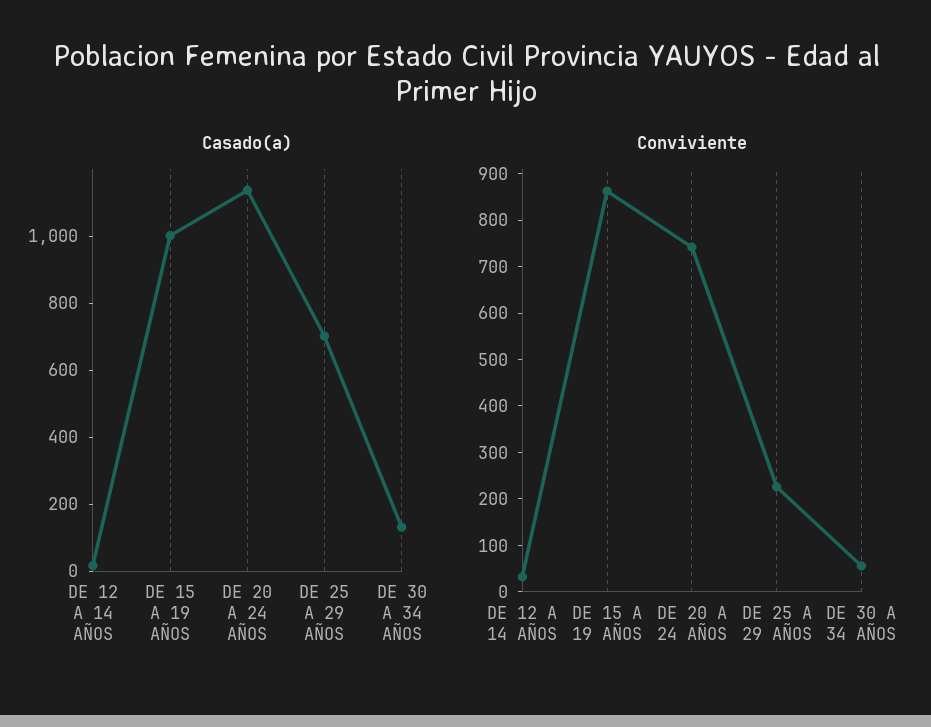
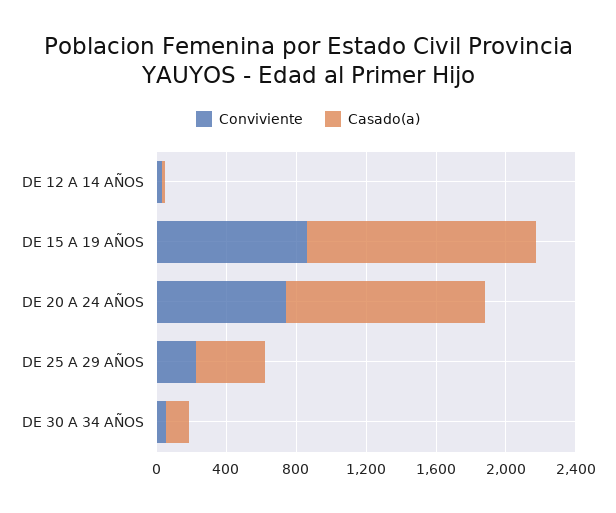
  {
    "Casado(a)": {
      "DE 12 A 14 AÑOS": 0,
-     "DE 15 A 19 AÑOS": 1000,
+     "DE 15 A 19 AÑOS": 1300,
      "DE 20 A 24 AÑOS": 1150,
-     "DE 25 A 29 AÑOS": 700,
+     "DE 25 A 29 AÑOS": 400,
      "DE 30 A 34 AÑOS": 150
    },
    "Conviviente": {
      "DE 12 A 14 AÑOS": 40,
      "DE 15 A 19 AÑOS": 860,
      "DE 20 A 24 AÑOS": 740,
      "DE 25 A 29 AÑOS": 220,
      "DE 30 A 34 AÑOS": 60
    }
  }

